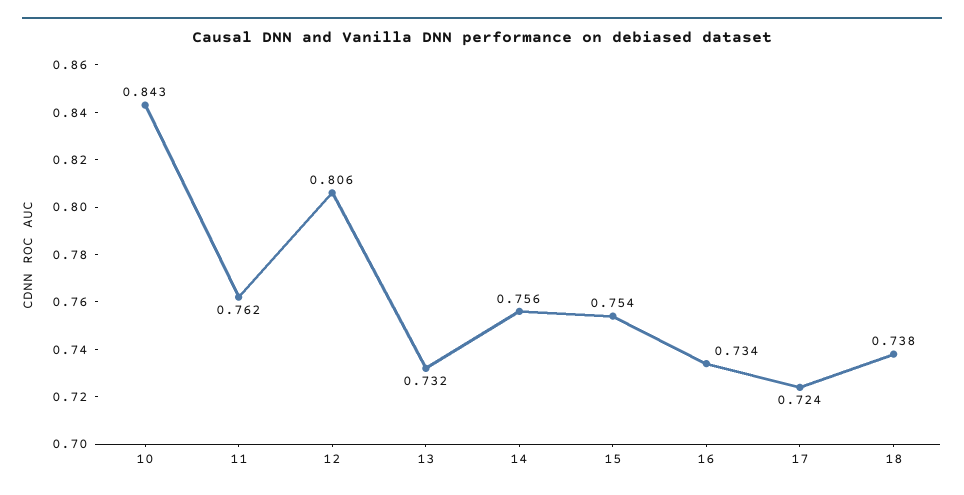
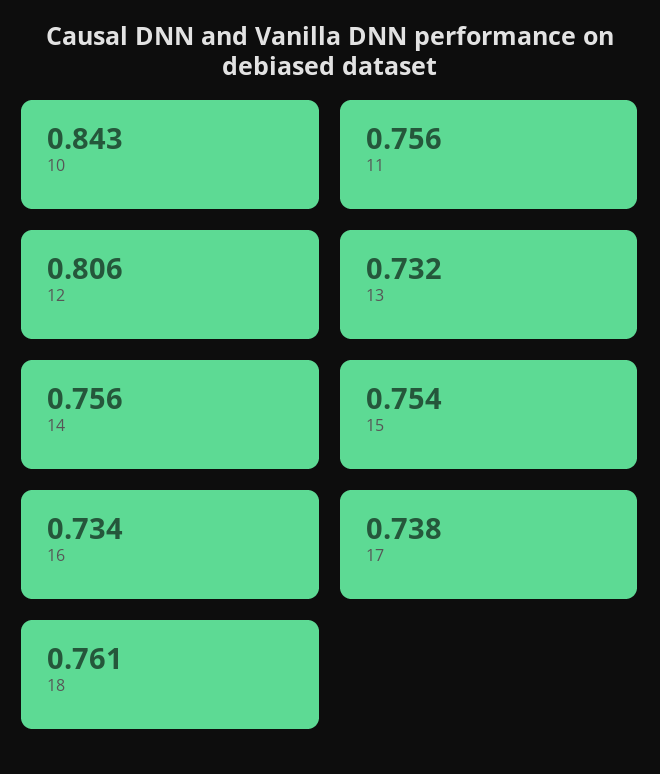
  {
    "10": 0.843,
-   "11": 0.762,
+   "11": 0.756,
    "12": 0.806,
    "13": 0.732,
    "14": 0.756,
    "15": 0.754,
    "16": 0.734,
-   "17": 0.724,
+   "17": 0.738,
-   "18": 0.738
+   "18": 0.761
  }

